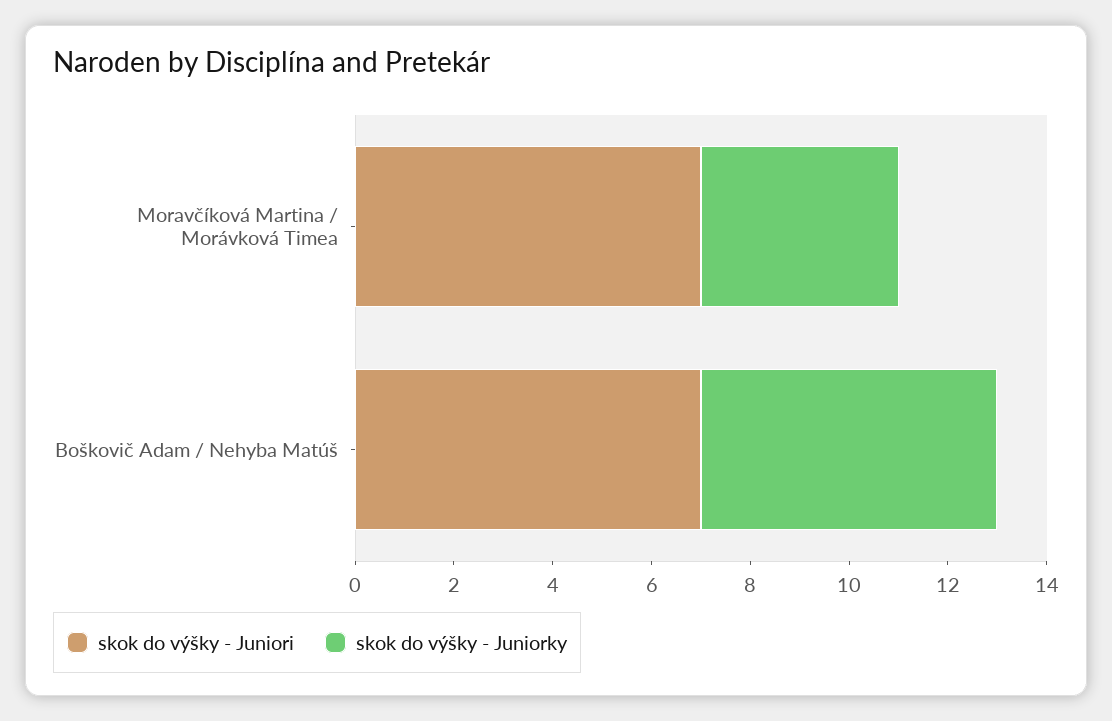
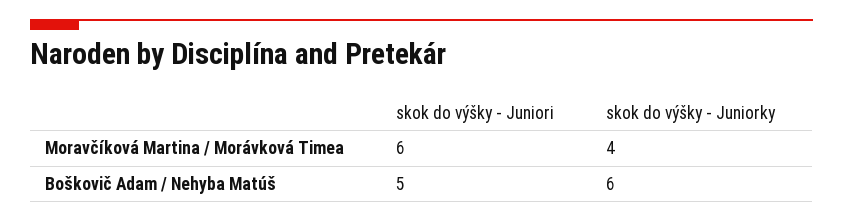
  {
    "skok do výšky - Juniori": {
-     "Moravčíková Martina / Morávková Timea": 7,
+     "Moravčíková Martina / Morávková Timea": 6,
-     "Boškovič Adam / Nehyba Matúš": 7
+     "Boškovič Adam / Nehyba Matúš": 5
    },
    "skok do výšky - Juniorky": {
      "Moravčíková Martina / Morávková Timea": 4,
      "Boškovič Adam / Nehyba Matúš": 6
    }
  }

